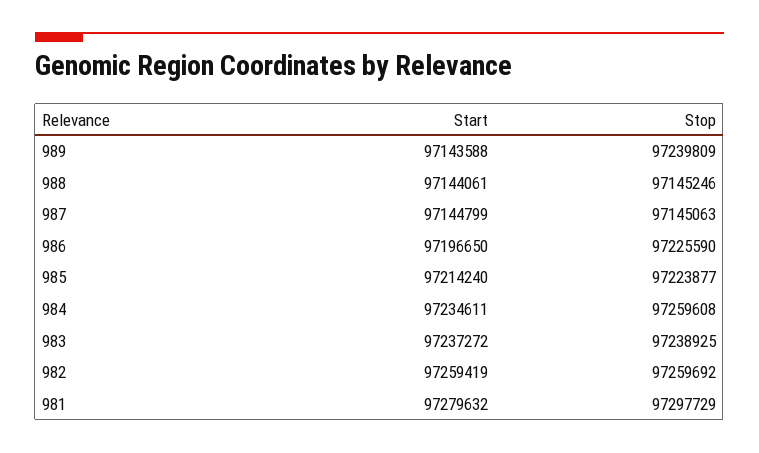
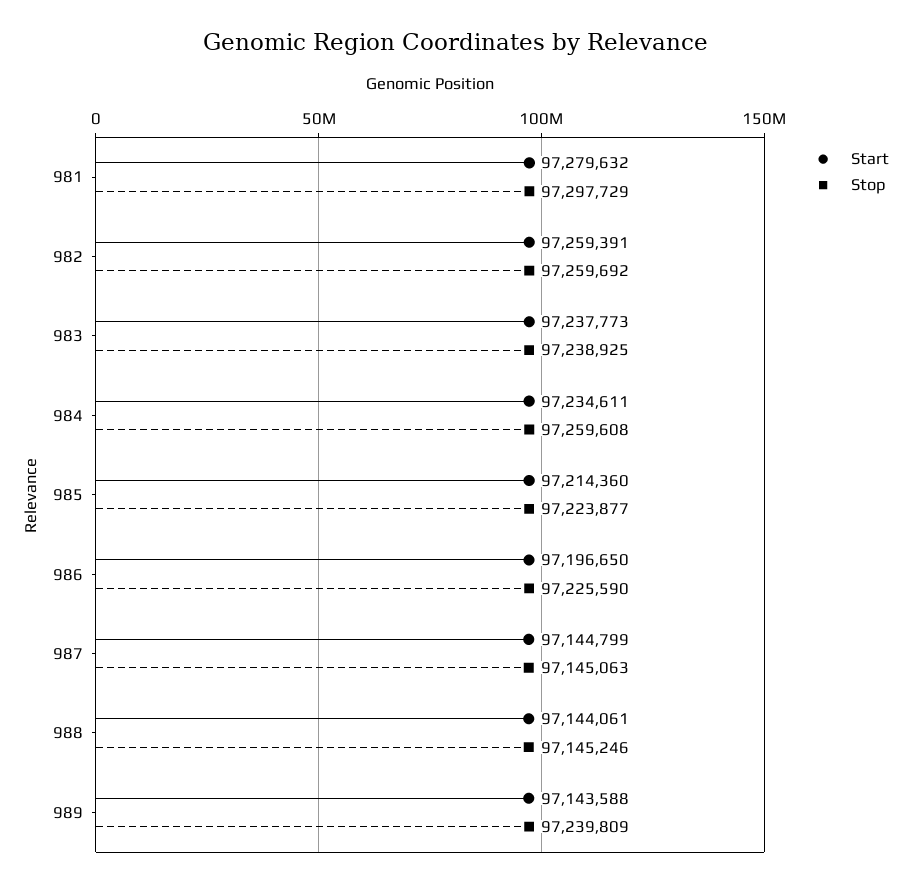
  {
    "Start": {
      "989": 97143588,
      "988": 97144061,
      "987": 97144799,
      "986": 97196650,
-     "985": 97214240,
+     "985": 97214360,
      "984": 97234611,
-     "983": 97237272,
+     "983": 97237773,
-     "982": 97259419,
+     "982": 97259391,
      "981": 97279632
    },
    "Stop": {
      "989": 97239809,
      "988": 97145246,
      "987": 97145063,
      "986": 97225590,
      "985": 97223877,
      "984": 97259608,
      "983": 97238925,
      "982": 97259692,
      "981": 97297729
    }
  }

